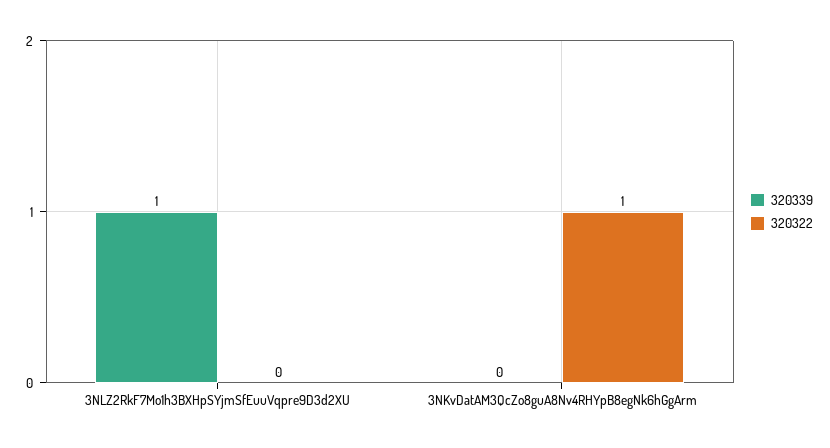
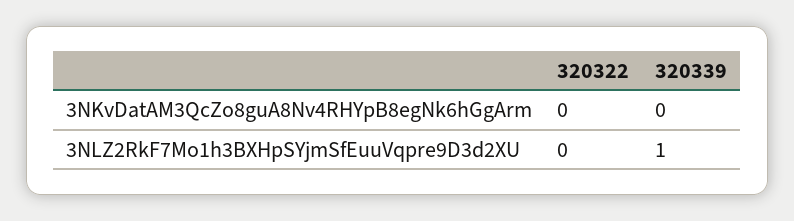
  {
    "320339": {
      "3NLZ2RkF7Mo1h3BXHpSYjmSfEuuVqpre9D3d2XU": 1,
      "3NKvDatAM3QcZo8guA8Nv4RHYpB8egNk6hGgArm": 0
    },
    "320322": {
      "3NLZ2RkF7Mo1h3BXHpSYjmSfEuuVqpre9D3d2XU": 0,
-     "3NKvDatAM3QcZo8guA8Nv4RHYpB8egNk6hGgArm": 1
+     "3NKvDatAM3QcZo8guA8Nv4RHYpB8egNk6hGgArm": 0
    }
  }

